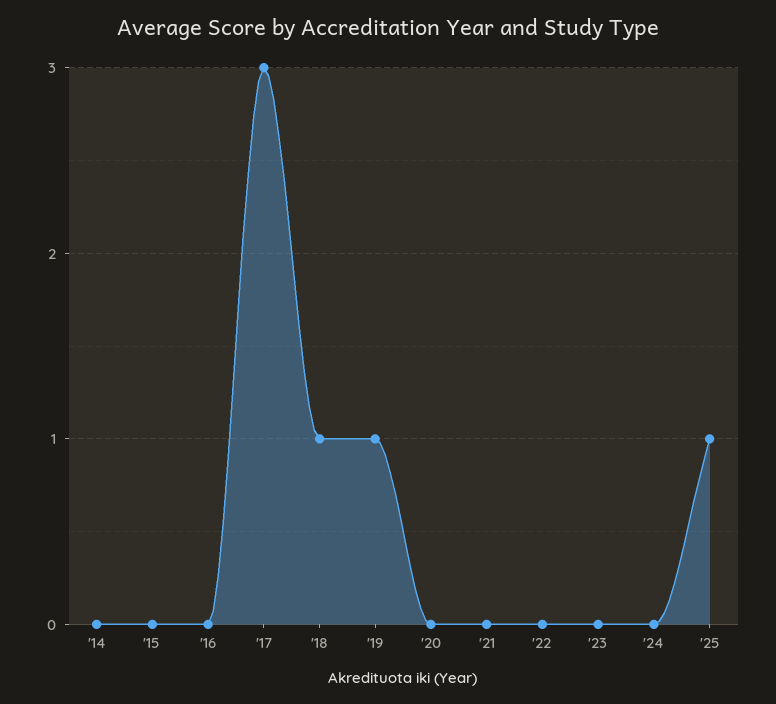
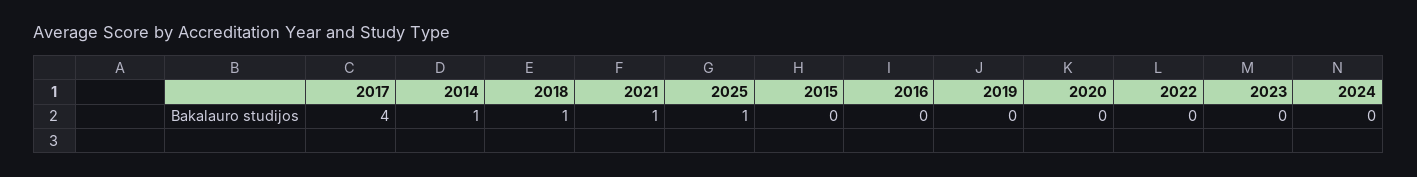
  {
-   "'14": 0,
+   "'14": 1,
    "'15": 0,
    "'16": 0,
-   "'17": 3,
+   "'17": 4,
    "'18": 1,
-   "'19": 1,
+   "'19": 0,
    "'20": 0,
-   "'21": 0,
+   "'21": 1,
    "'22": 0,
    "'23": 0,
    "'24": 0,
    "'25": 1
  }

